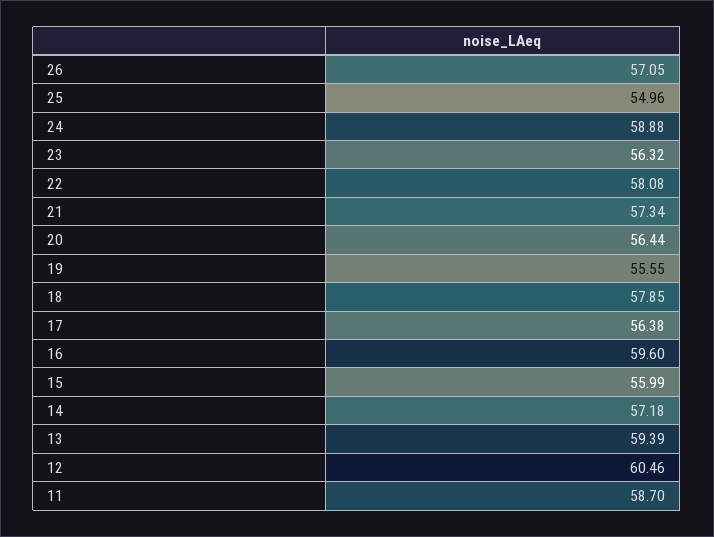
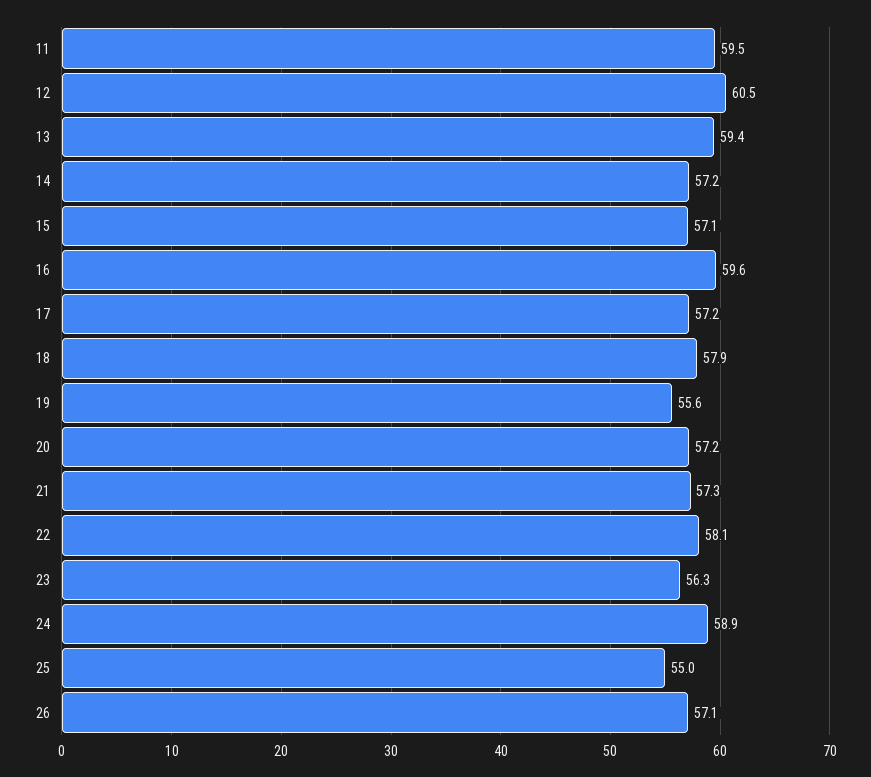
  {
    "26": 57.05,
    "25": 54.96,
    "24": 58.88,
    "23": 56.32,
    "22": 58.08,
    "21": 57.34,
-   "20": 56.44,
+   "20": 57.2,
    "19": 55.55,
    "18": 57.85,
-   "17": 56.38,
+   "17": 57.2,
    "16": 59.6,
-   "15": 55.99,
+   "15": 57.1,
    "14": 57.18,
    "13": 59.39,
    "12": 60.46,
-   "11": 58.7
+   "11": 59.5
  }

